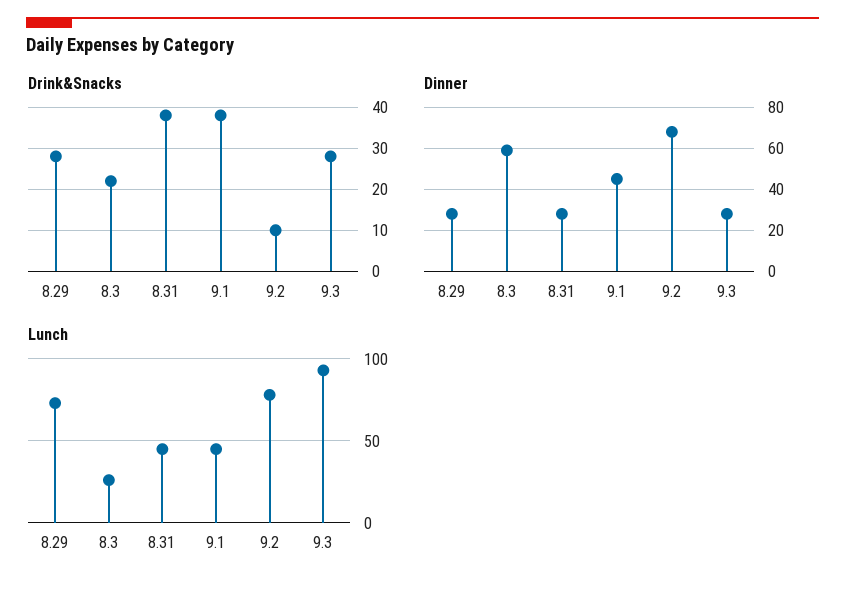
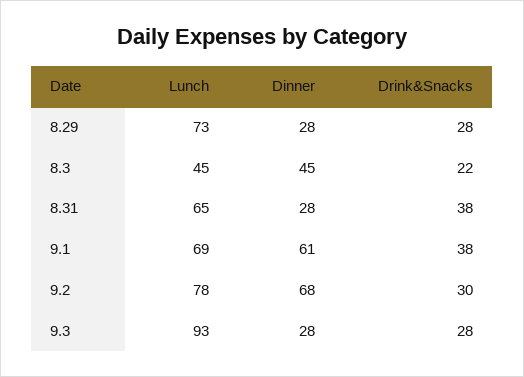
  {
    "Drink&Snacks": {
      "8.29": 28,
      "8.3": 22,
      "8.31": 38,
      "9.1": 38,
-     "9.2": 10,
+     "9.2": 30,
      "9.3": 28
    },
    "Dinner": {
      "8.29": 28,
-     "8.3": 60,
+     "8.3": 45,
      "8.31": 28,
-     "9.1": 45,
+     "9.1": 61,
      "9.2": 68,
      "9.3": 28
    },
    "Lunch": {
      "8.29": 73,
-     "8.3": 25,
+     "8.3": 45,
-     "8.31": 45,
+     "8.31": 65,
-     "9.1": 45,
+     "9.1": 69,
      "9.2": 78,
      "9.3": 93
    }
  }

